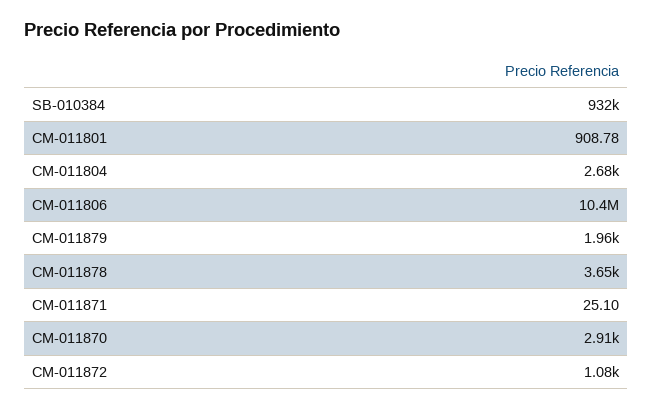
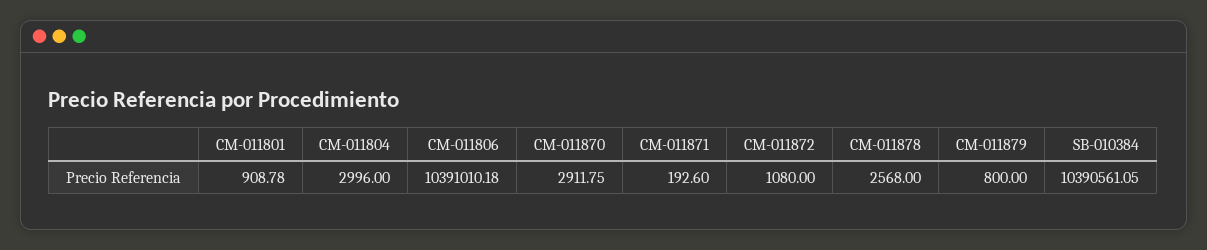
  {
-   "SB-010384": 932000,
+   "SB-010384": 10390561.05,
    "CM-011801": 908.78,
-   "CM-011804": 2680,
+   "CM-011804": 2996,
    "CM-011806": 10391010.18,
-   "CM-011879": 1960,
+   "CM-011879": 800,
-   "CM-011878": 3650,
+   "CM-011878": 2568,
-   "CM-011871": 25.1,
+   "CM-011871": 192.6,
    "CM-011870": 2911.75,
    "CM-011872": 1080
  }

